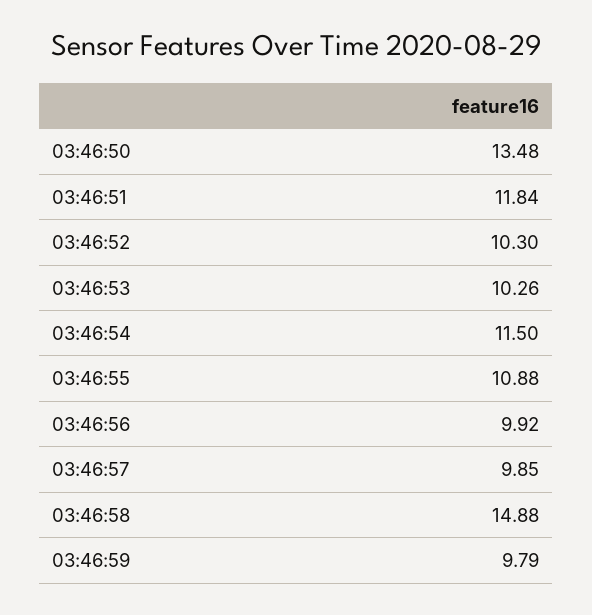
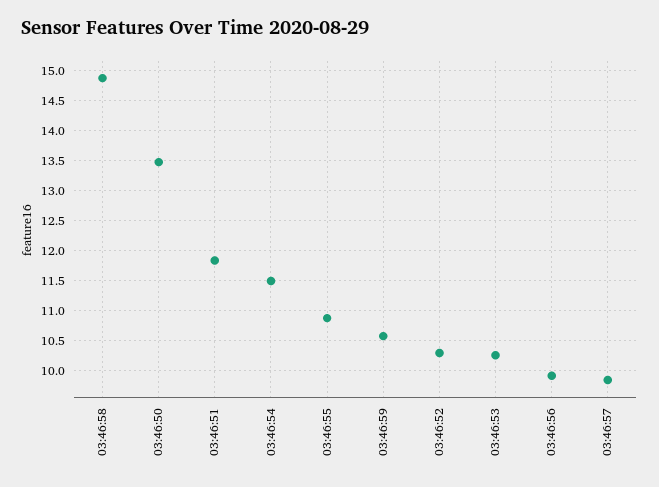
  {
    "03:46:50": 13.48,
    "03:46:51": 11.84,
    "03:46:52": 10.3,
    "03:46:53": 10.26,
    "03:46:54": 11.5,
    "03:46:55": 10.88,
    "03:46:56": 9.92,
    "03:46:57": 9.85,
    "03:46:58": 14.88,
-   "03:46:59": 9.79
+   "03:46:59": 10.5
  }

